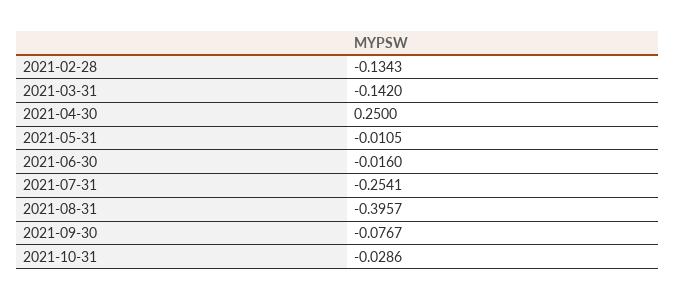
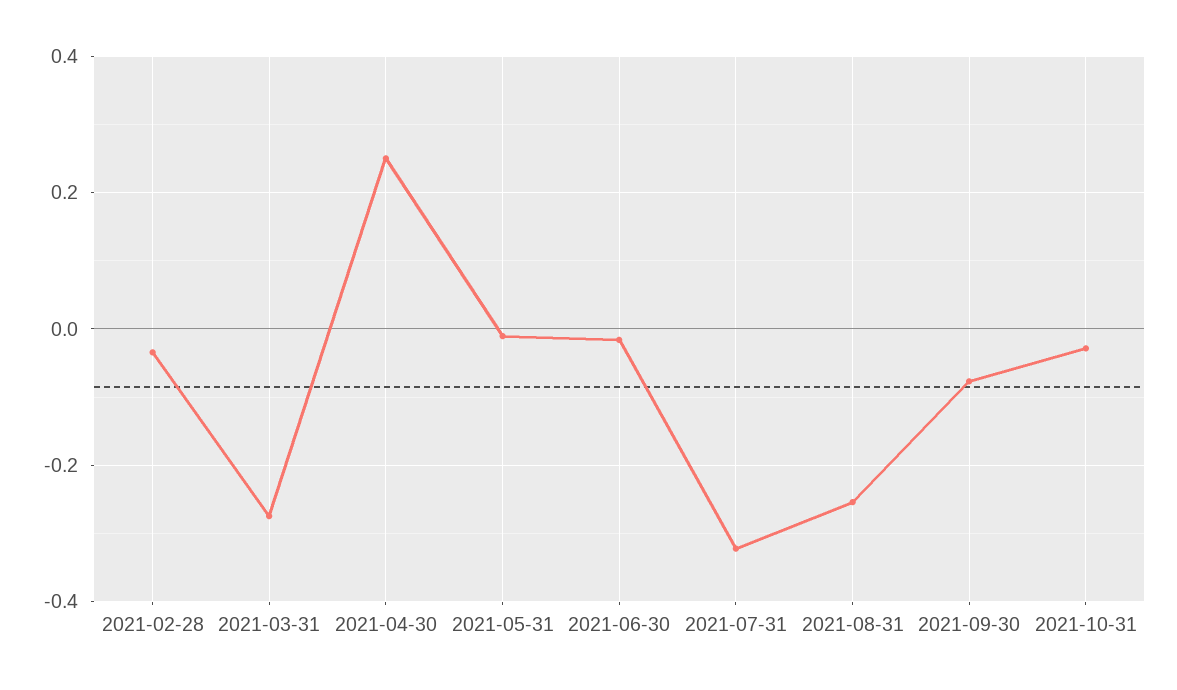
  {
-   "2021-02-28": -0.1343,
+   "2021-02-28": -0.04,
-   "2021-03-31": -0.142,
+   "2021-03-31": -0.28,
    "2021-04-30": 0.25,
    "2021-05-31": -0.0105,
    "2021-06-30": -0.016,
-   "2021-07-31": -0.2541,
+   "2021-07-31": -0.32,
-   "2021-08-31": -0.3957,
+   "2021-08-31": -0.26,
    "2021-09-30": -0.0767,
    "2021-10-31": -0.0286
  }

